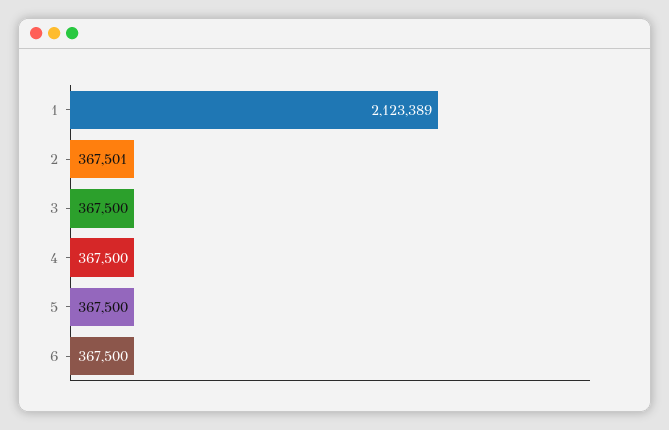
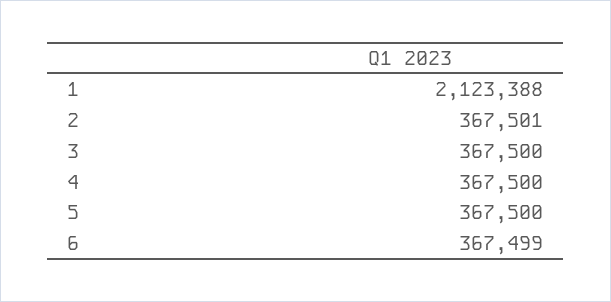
  {
-   "1": 2123389,
+   "1": 2123388,
    "2": 367501,
    "3": 367500,
    "4": 367500,
    "5": 367500,
-   "6": 367500
+   "6": 367499
  }

